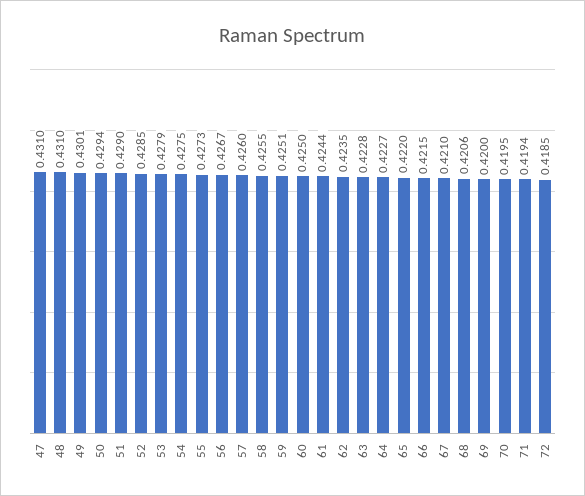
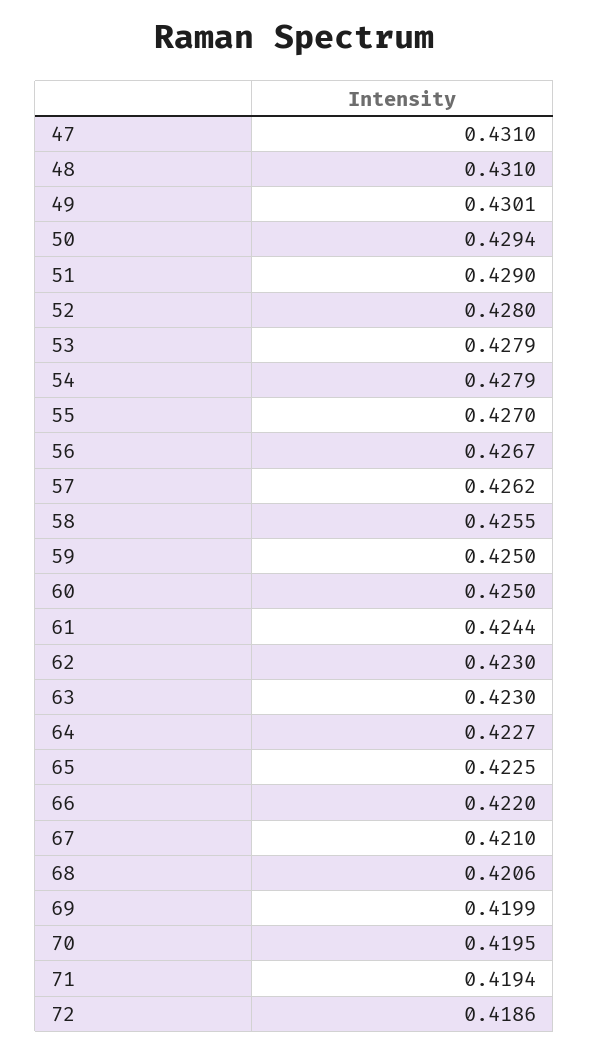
  {
    "47": 0.431,
    "48": 0.431,
    "49": 0.4301,
    "50": 0.4294,
    "51": 0.429,
-   "52": 0.4285,
+   "52": 0.428,
    "53": 0.4279,
-   "54": 0.4275,
+   "54": 0.4279,
-   "55": 0.4273,
+   "55": 0.427,
    "56": 0.4267,
-   "57": 0.426,
+   "57": 0.4262,
    "58": 0.4255,
-   "59": 0.4251,
+   "59": 0.425,
    "60": 0.425,
    "61": 0.4244,
-   "62": 0.4235,
+   "62": 0.423,
-   "63": 0.4228,
+   "63": 0.423,
    "64": 0.4227,
-   "65": 0.422,
+   "65": 0.4225,
-   "66": 0.4215,
+   "66": 0.422,
    "67": 0.421,
    "68": 0.4206,
-   "69": 0.42,
+   "69": 0.4199,
    "70": 0.4195,
    "71": 0.4194,
-   "72": 0.4185
+   "72": 0.4186
  }

